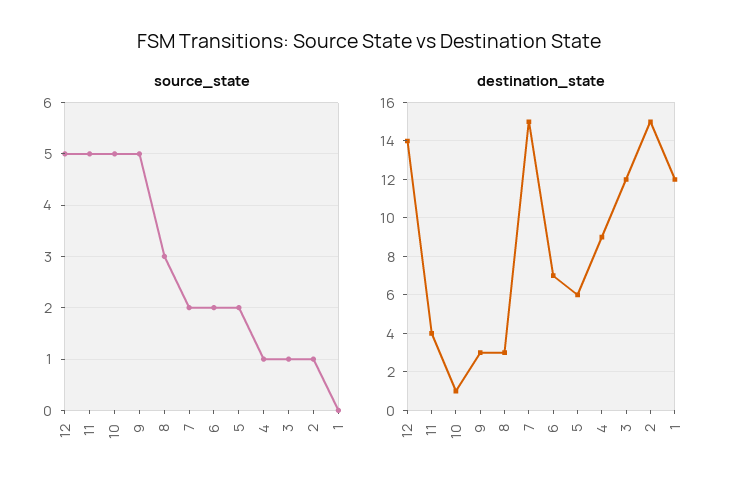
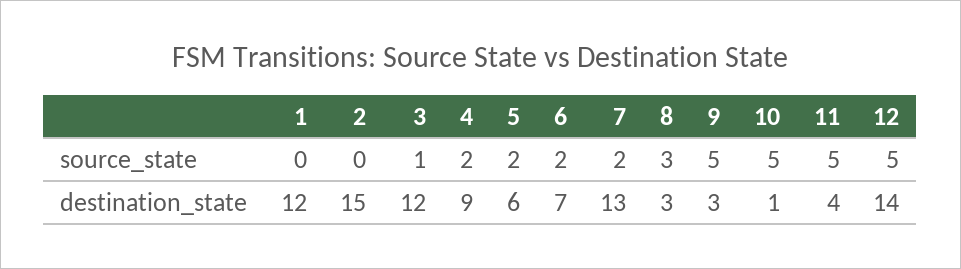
  {
    "source_state": {
      "12": 5,
      "11": 5,
      "10": 5,
      "9": 5,
      "8": 3,
      "7": 2,
      "6": 2,
      "5": 2,
-     "4": 1,
+     "4": 2,
      "3": 1,
-     "2": 1,
+     "2": 0,
      "1": 0
    },
    "destination_state": {
      "12": 14,
      "11": 4,
      "10": 1,
      "9": 3,
      "8": 3,
-     "7": 15,
+     "7": 13,
      "6": 7,
      "5": 6,
      "4": 9,
      "3": 12,
      "2": 15,
      "1": 12
    }
  }

